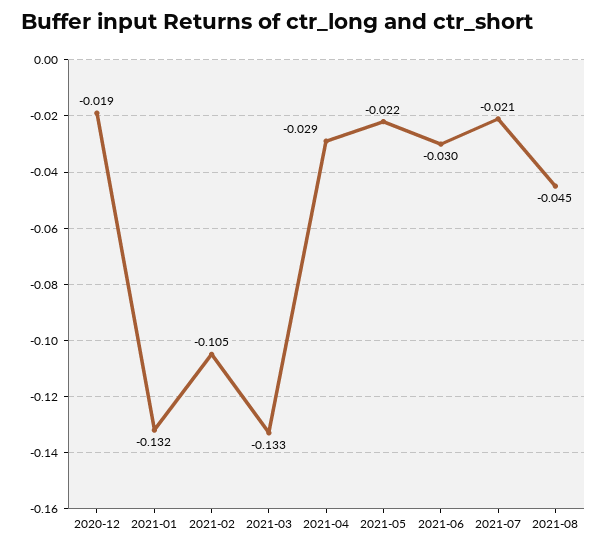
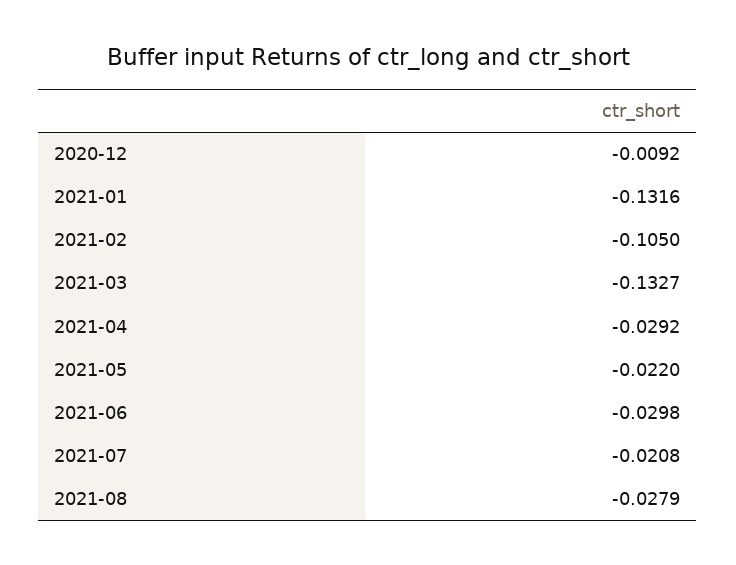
  {
-   "2020-12": -0.019,
+   "2020-12": -0.0092,
    "2021-01": -0.1316,
    "2021-02": -0.105,
    "2021-03": -0.1327,
    "2021-04": -0.0292,
    "2021-05": -0.022,
    "2021-06": -0.0298,
    "2021-07": -0.0208,
-   "2021-08": -0.045
+   "2021-08": -0.0279
  }

